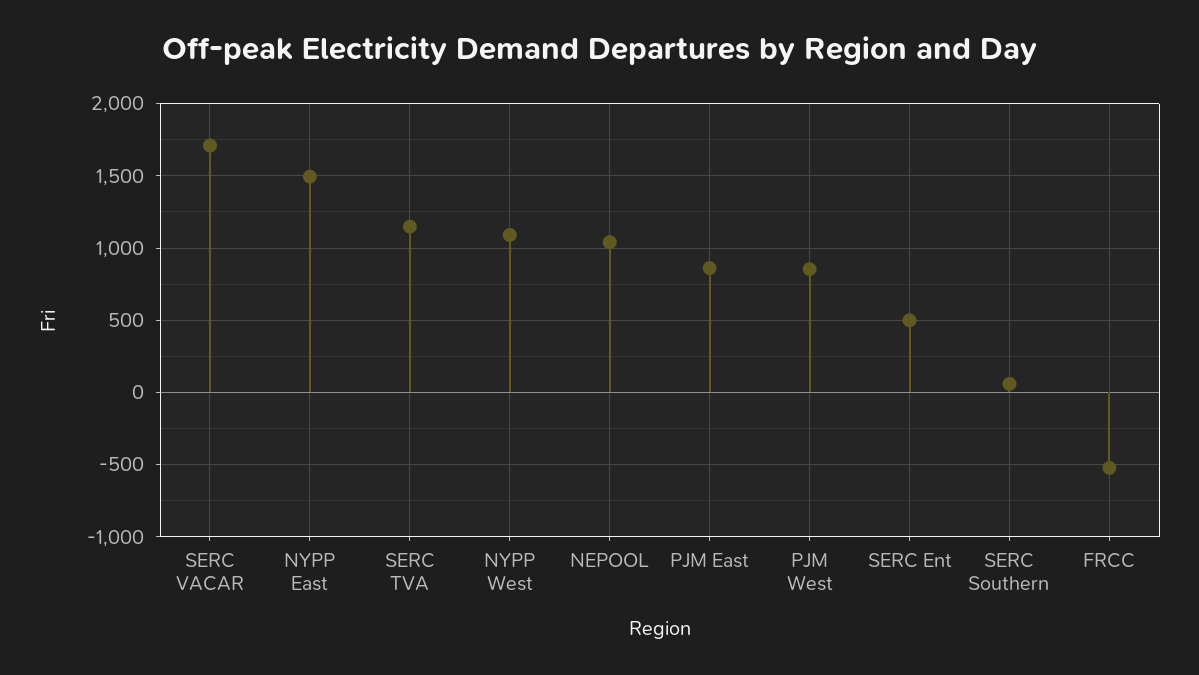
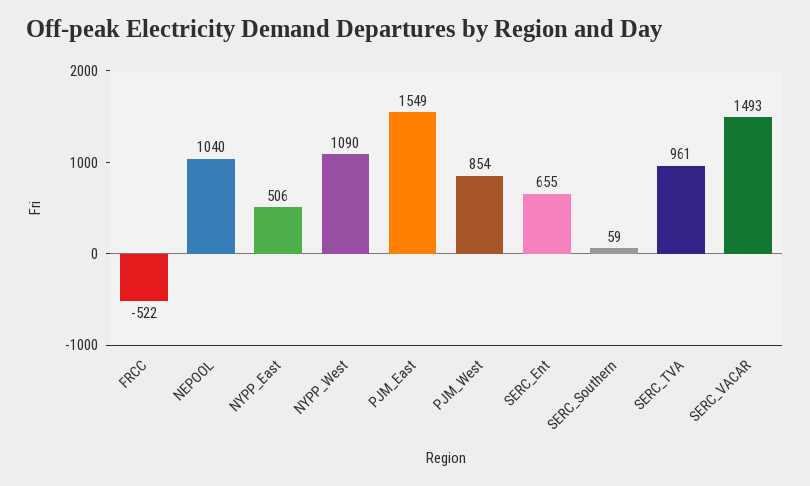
  {
-   "SERC VACAR": 1700,
+   "SERC VACAR": 1493,
-   "NYPP East": 1500,
+   "NYPP East": 506,
-   "SERC TVA": 1150,
+   "SERC TVA": 961,
    "NYPP West": 1090,
    "NEPOOL": 1040,
-   "PJM East": 850,
+   "PJM East": 1549,
    "PJM West": 854,
-   "SERC Ent": 500,
+   "SERC Ent": 655,
    "SERC Southern": 59,
    "FRCC": -522
  }

